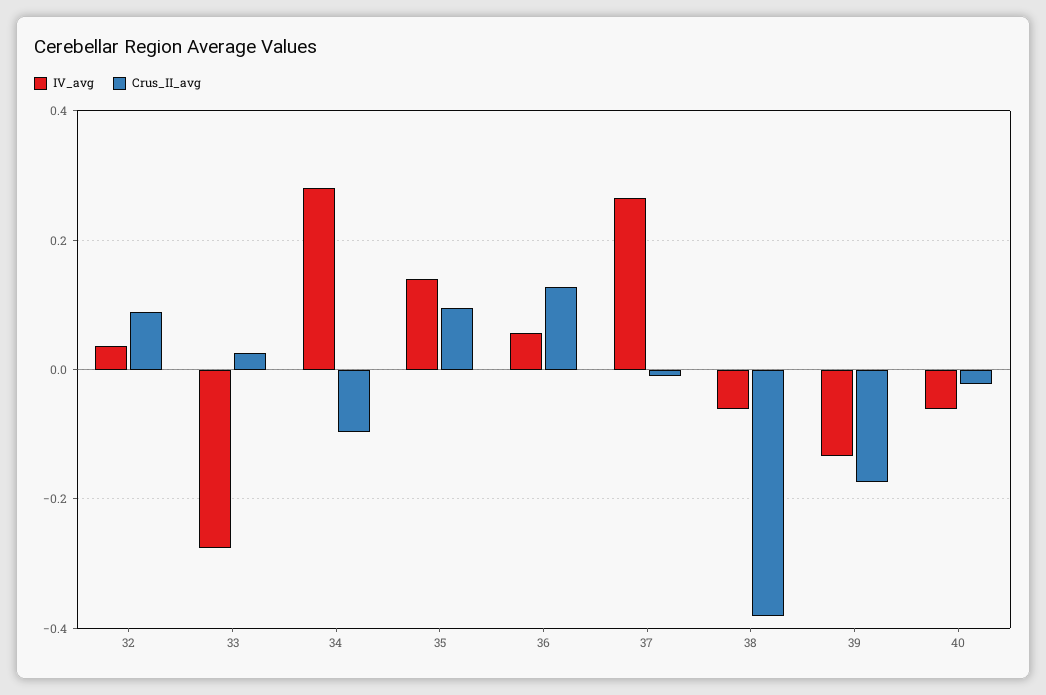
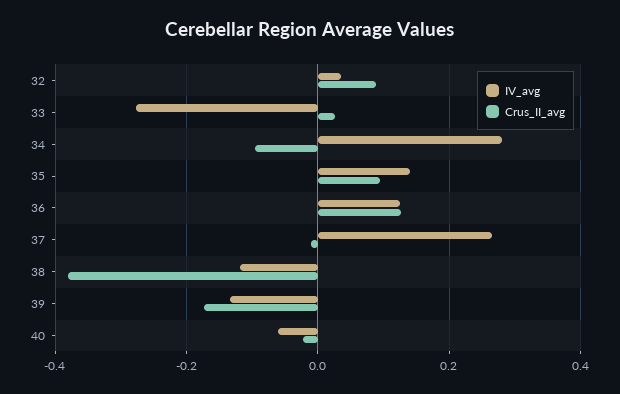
  {
    "IV_avg": {
      "32": 0.04,
      "33": -0.28,
      "34": 0.28,
      "35": 0.14,
-     "36": 0.06,
+     "36": 0.12,
      "37": 0.26,
-     "38": -0.06,
+     "38": -0.12,
      "39": -0.14,
      "40": -0.06
    },
    "Crus_II_avg": {
      "32": 0.08,
      "33": 0.02,
      "34": -0.1,
      "35": 0.1,
      "36": 0.12,
      "37": -0.02,
      "38": -0.38,
      "39": -0.18,
      "40": -0.02
    }
  }

